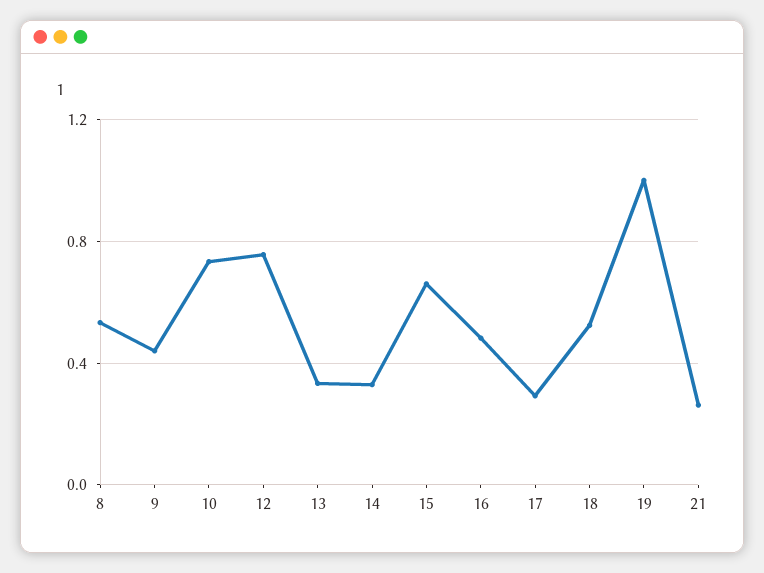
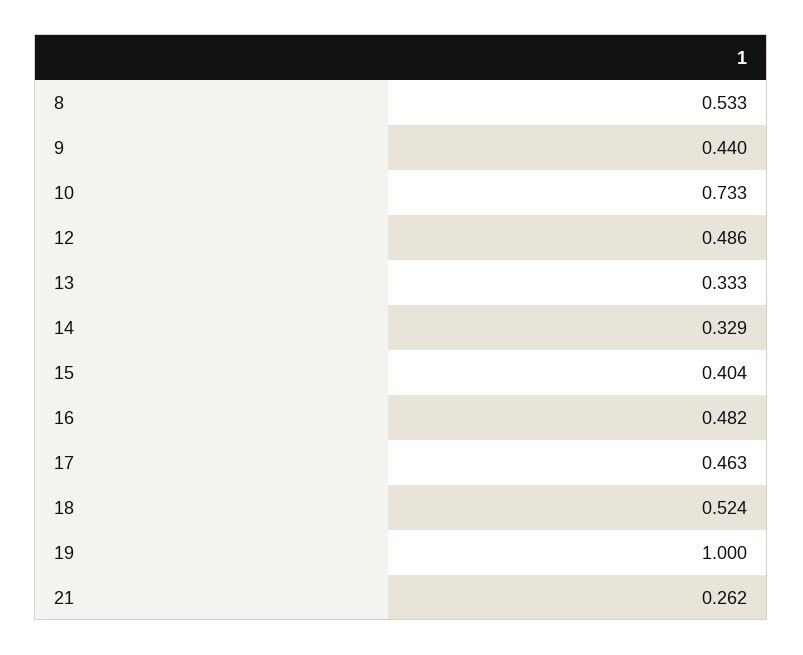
  {
    "8": 0.533,
    "9": 0.44,
    "10": 0.733,
-   "12": 0.75,
+   "12": 0.486,
    "13": 0.333,
    "14": 0.329,
-   "15": 0.65,
+   "15": 0.404,
    "16": 0.482,
-   "17": 0.3,
+   "17": 0.463,
    "18": 0.524,
    "19": 1,
    "21": 0.262
  }

